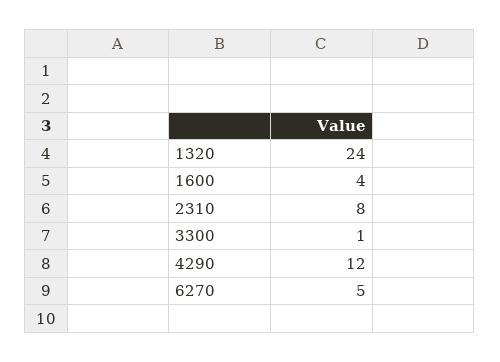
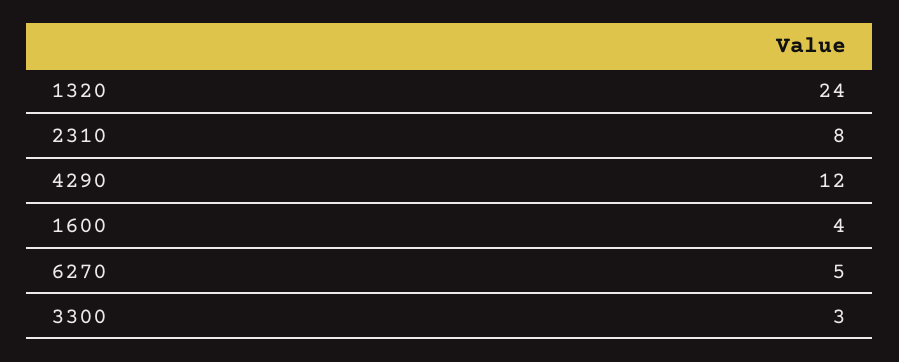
  {
    "1320": 24,
    "1600": 4,
    "2310": 8,
-   "3300": 1,
+   "3300": 3,
    "4290": 12,
    "6270": 5
  }

